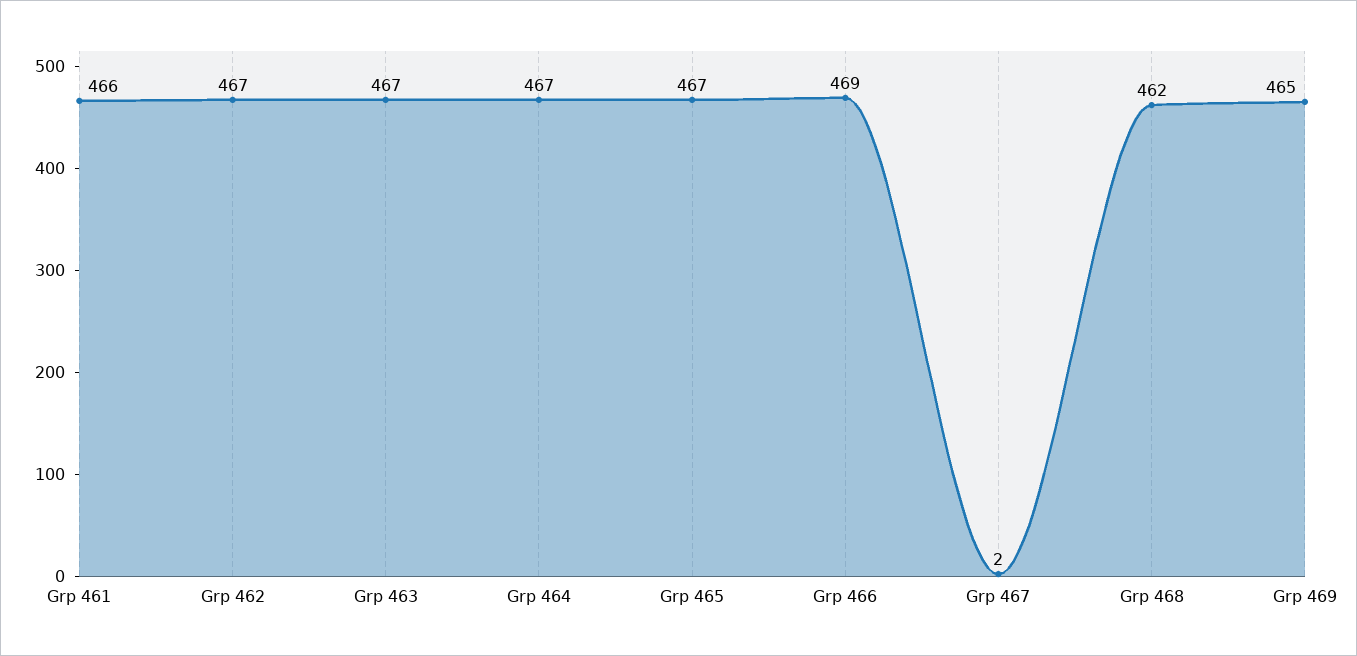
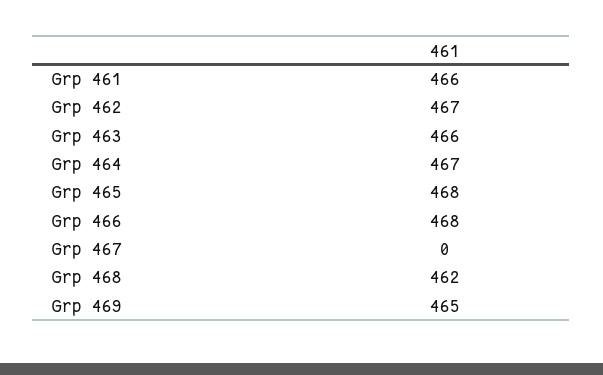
  {
    "Grp 461": 466,
    "Grp 462": 467,
-   "Grp 463": 467,
+   "Grp 463": 466,
    "Grp 464": 467,
-   "Grp 465": 467,
+   "Grp 465": 468,
-   "Grp 466": 469,
+   "Grp 466": 468,
-   "Grp 467": 2,
+   "Grp 467": 0,
    "Grp 468": 462,
    "Grp 469": 465
  }

